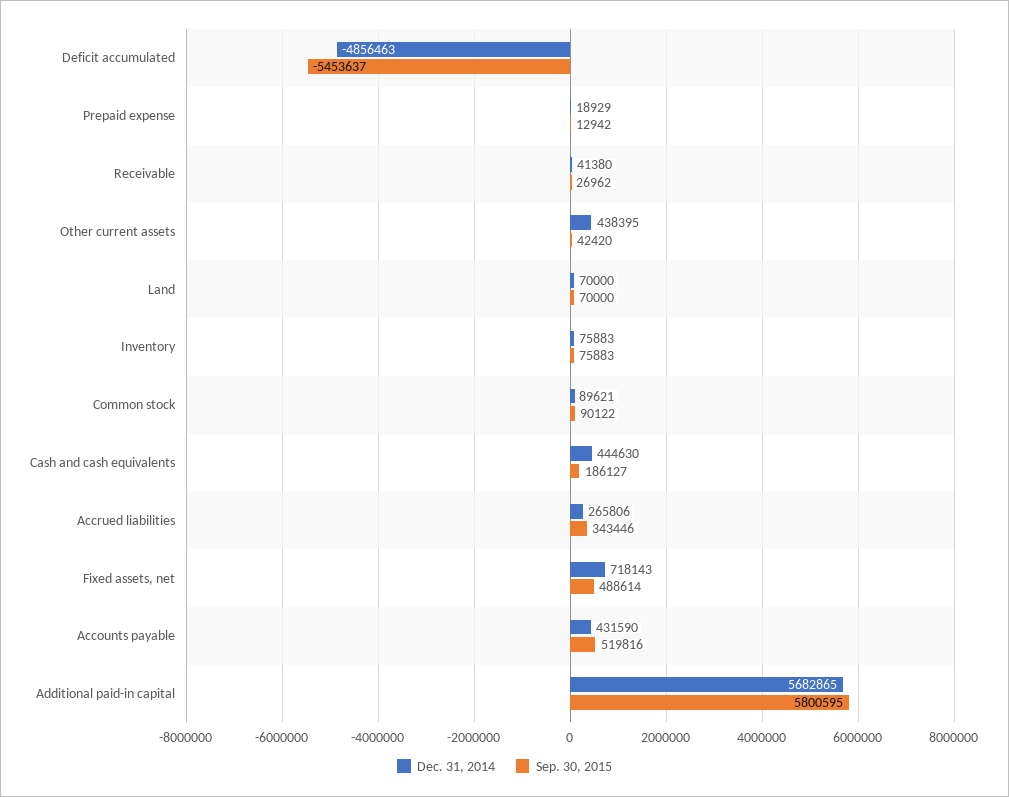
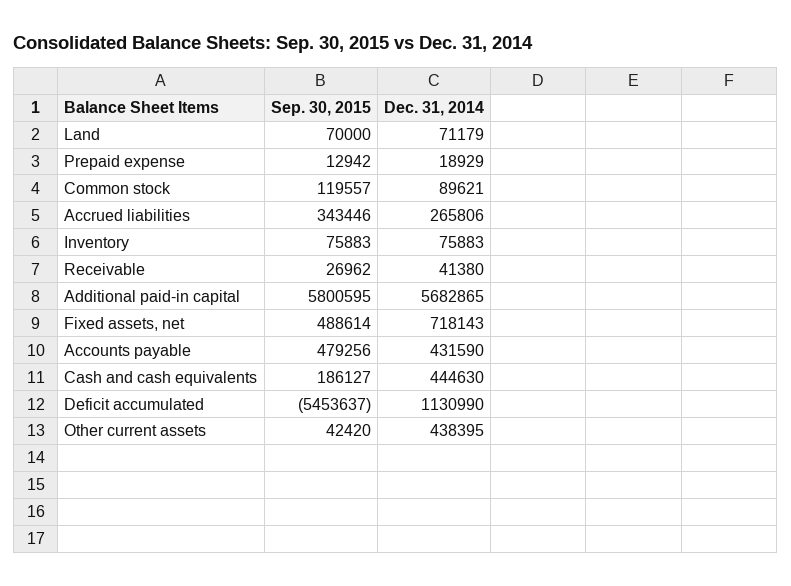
  {
    "Dec. 31, 2014": {
-     "Deficit accumulated": -4856463,
+     "Deficit accumulated": 1130990,
      "Prepaid expense": 18929,
      "Receivable": 41380,
      "Other current assets": 438395,
-     "Land": 70000,
+     "Land": 71179,
      "Inventory": 75883,
      "Common stock": 89621,
      "Cash and cash equivalents": 444630,
      "Accrued liabilities": 265806,
      "Fixed assets, net": 718143,
      "Accounts payable": 431590,
      "Additional paid-in capital": 5682865
    },
    "Sep. 30, 2015": {
      "Deficit accumulated": -5453637,
      "Prepaid expense": 12942,
      "Receivable": 26962,
      "Other current assets": 42420,
      "Land": 70000,
      "Inventory": 75883,
-     "Common stock": 90122,
+     "Common stock": 119557,
      "Cash and cash equivalents": 186127,
      "Accrued liabilities": 343446,
      "Fixed assets, net": 488614,
-     "Accounts payable": 519816,
+     "Accounts payable": 479256,
      "Additional paid-in capital": 5800595
    }
  }

